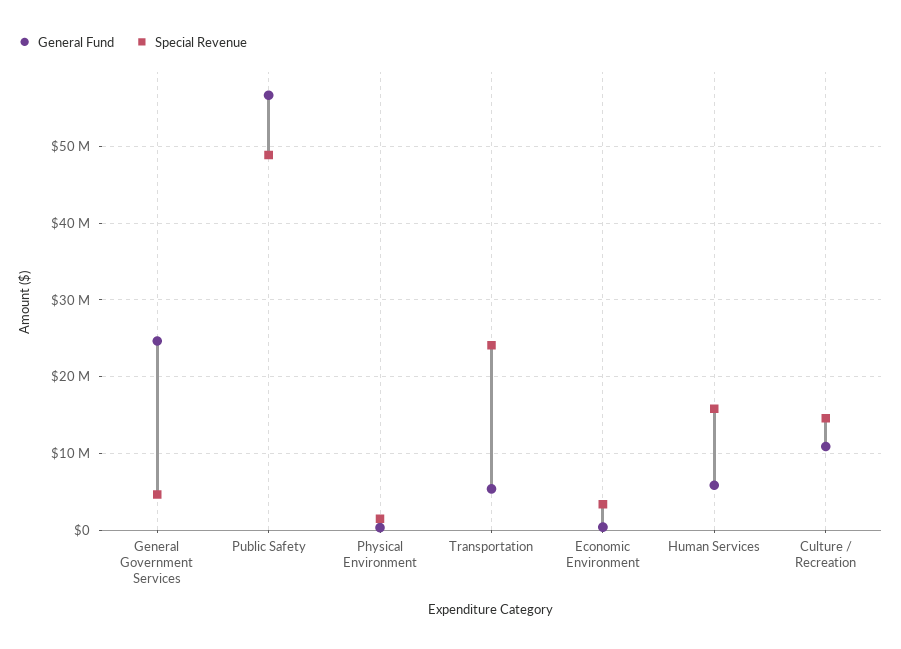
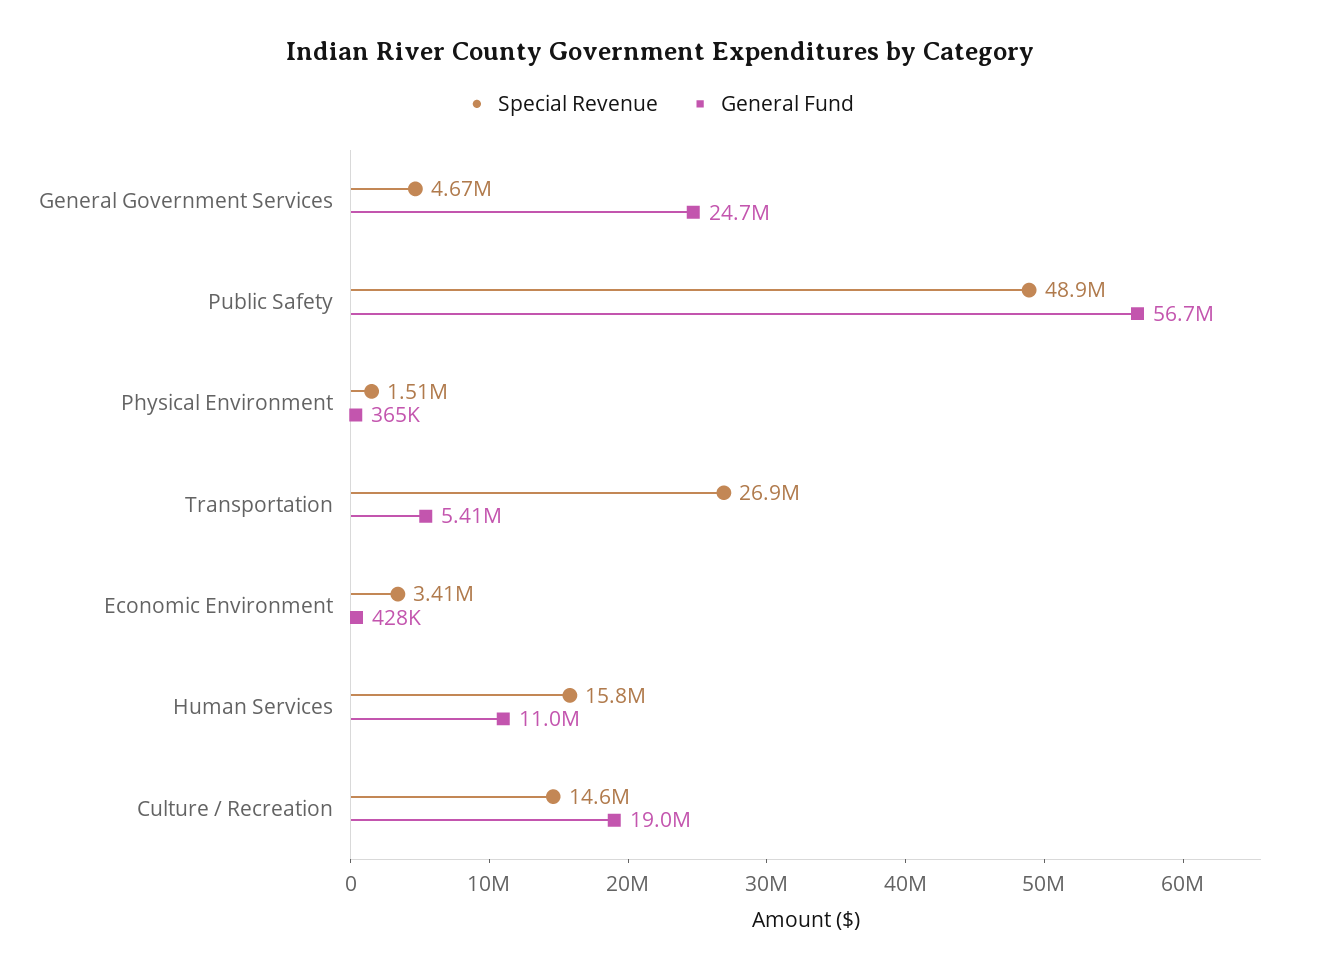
  {
    "General Fund": {
      "General Government Services": 24700000,
      "Public Safety": 56700000,
      "Physical Environment": 365000,
      "Transportation": 5410000,
      "Economic Environment": 428000,
-     "Human Services": 6000000,
+     "Human Services": 11000000,
-     "Culture / Recreation": 11000000
+     "Culture / Recreation": 19000000
    },
    "Special Revenue": {
      "General Government Services": 4670000,
      "Public Safety": 48900000,
      "Physical Environment": 1510000,
-     "Transportation": 24000000,
+     "Transportation": 26900000,
      "Economic Environment": 3410000,
      "Human Services": 15800000,
      "Culture / Recreation": 14600000
    }
  }

